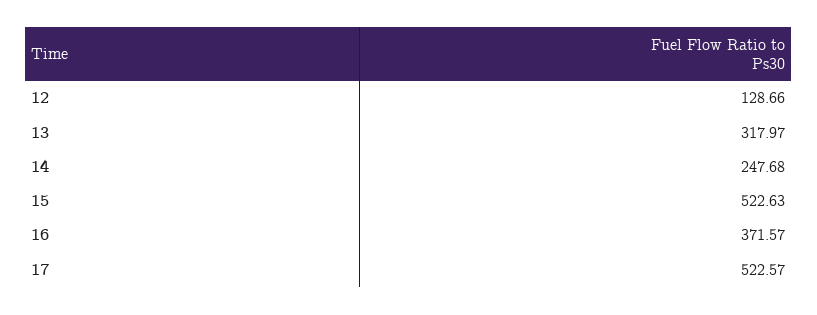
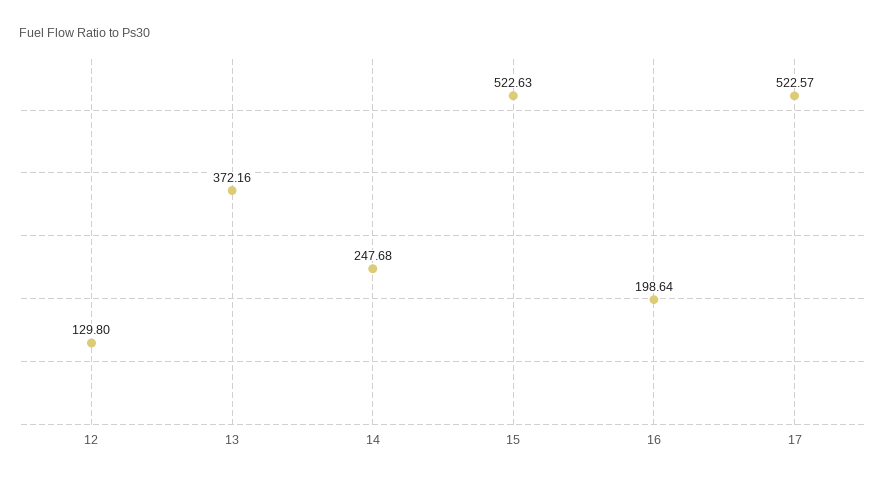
  {
-   "12": 128.66,
+   "12": 129.8,
-   "13": 317.97,
+   "13": 372.16,
    "14": 247.68,
    "15": 522.63,
-   "16": 371.57,
+   "16": 198.64,
    "17": 522.57
  }

